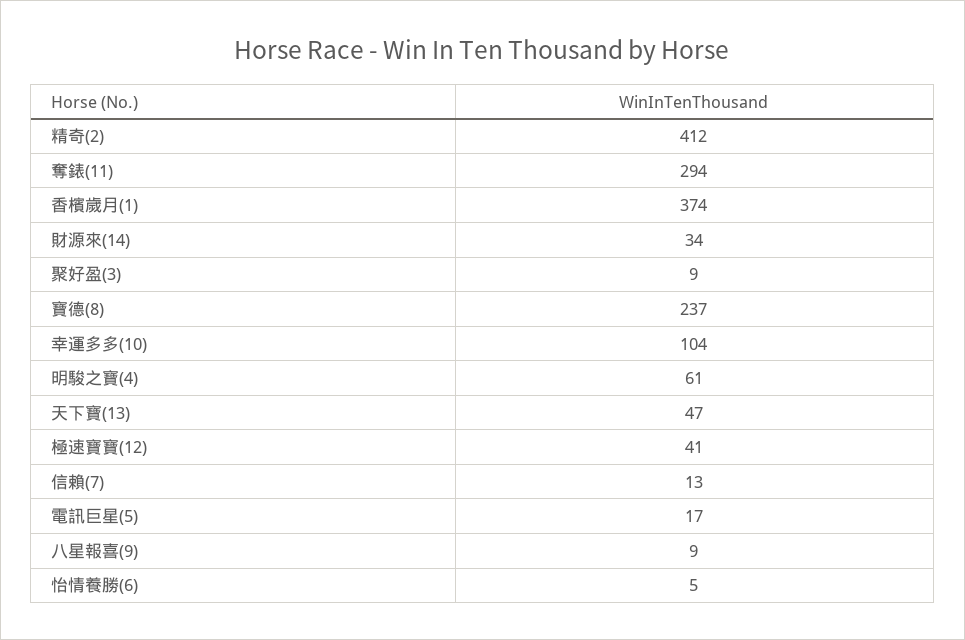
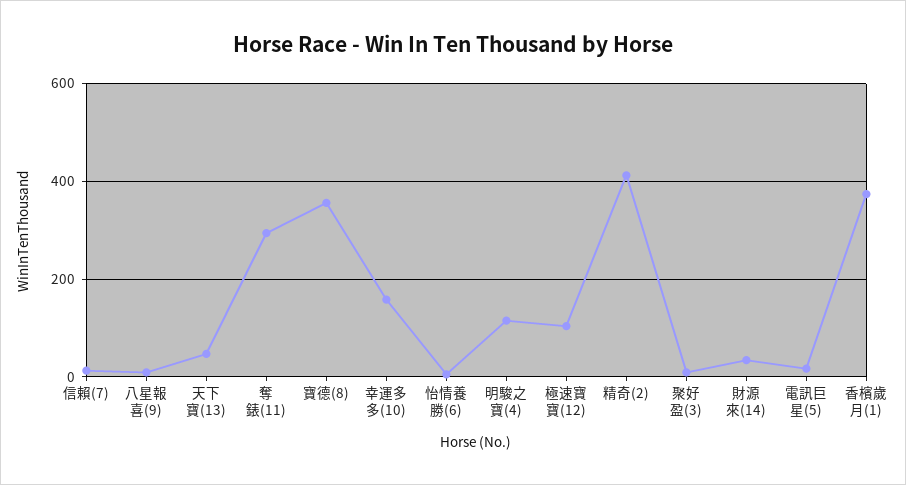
  {
    "精奇(2)": 412,
    "奪錶(11)": 294,
    "香檳歲月(1)": 374,
    "財源來(14)": 34,
    "聚好盈(3)": 9,
-   "寶德(8)": 237,
+   "寶德(8)": 360,
-   "幸運多多(10)": 104,
+   "幸運多多(10)": 160,
-   "明駿之寶(4)": 61,
+   "明駿之寶(4)": 120,
    "天下寶(13)": 47,
-   "極速寶寶(12)": 41,
+   "極速寶寶(12)": 100,
    "信賴(7)": 13,
    "電訊巨星(5)": 17,
    "八星報喜(9)": 9,
    "怡情養勝(6)": 5
  }

